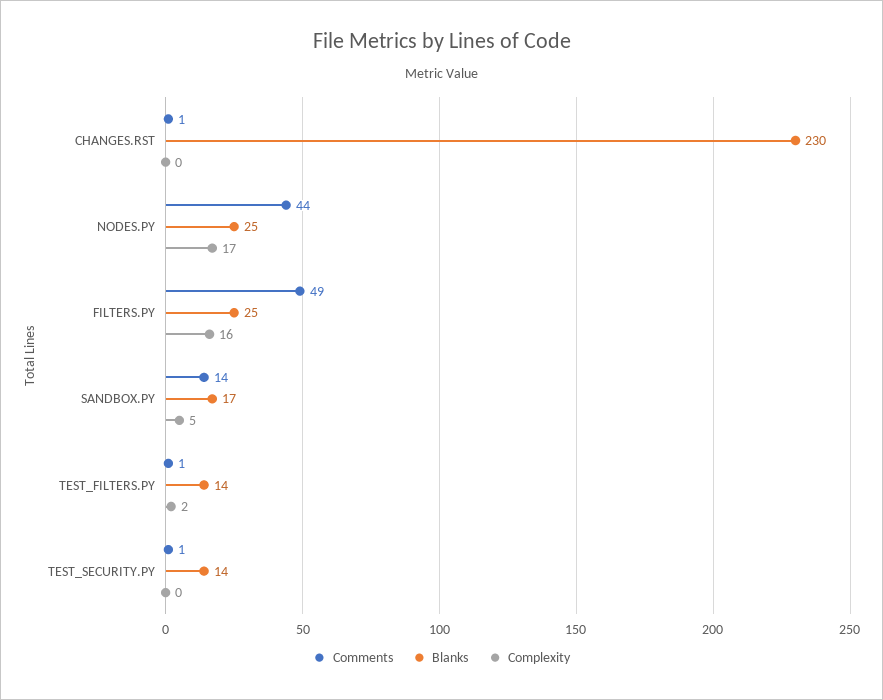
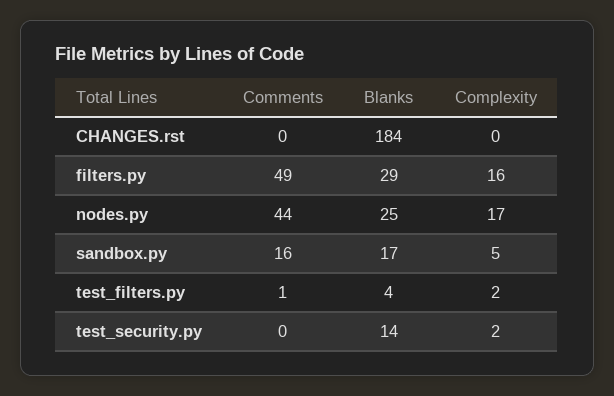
  {
    "Comments": {
-     "CHANGES.RST": 1,
+     "CHANGES.RST": 0,
      "NODES.PY": 44,
      "FILTERS.PY": 49,
-     "SANDBOX.PY": 14,
+     "SANDBOX.PY": 16,
      "TEST_FILTERS.PY": 1,
-     "TEST_SECURITY.PY": 1
+     "TEST_SECURITY.PY": 0
    },
    "Blanks": {
-     "CHANGES.RST": 230,
+     "CHANGES.RST": 184,
      "NODES.PY": 25,
-     "FILTERS.PY": 25,
+     "FILTERS.PY": 29,
      "SANDBOX.PY": 17,
-     "TEST_FILTERS.PY": 14,
+     "TEST_FILTERS.PY": 4,
      "TEST_SECURITY.PY": 14
    },
    "Complexity": {
      "CHANGES.RST": 0,
      "NODES.PY": 17,
      "FILTERS.PY": 16,
      "SANDBOX.PY": 5,
      "TEST_FILTERS.PY": 2,
-     "TEST_SECURITY.PY": 0
+     "TEST_SECURITY.PY": 2
    }
  }

